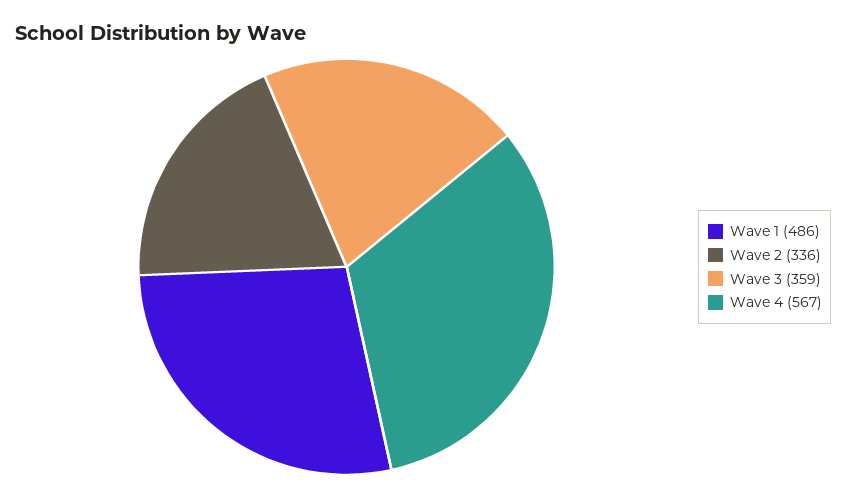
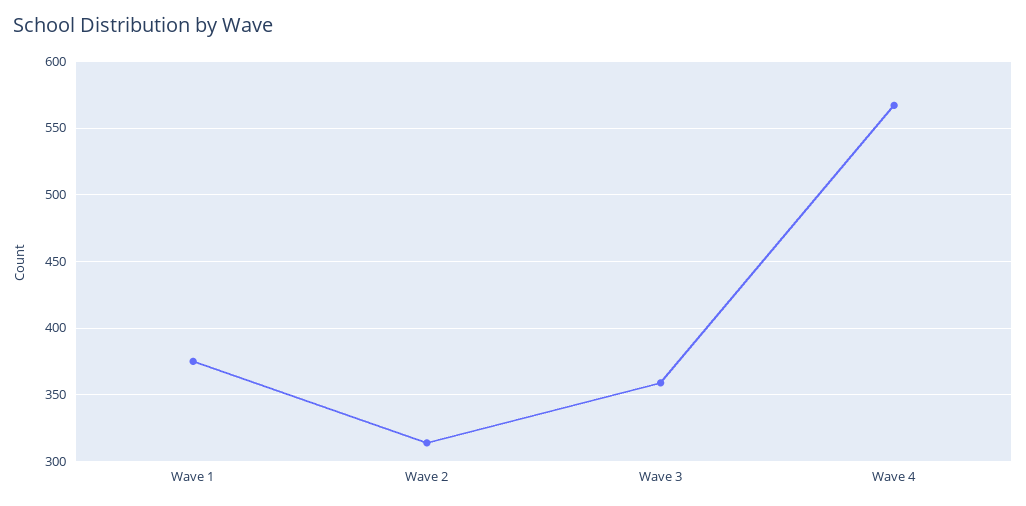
  {
-   "Wave 1": 486,
+   "Wave 1": 375,
-   "Wave 2": 336,
+   "Wave 2": 315,
    "Wave 3": 359,
    "Wave 4": 567
  }

